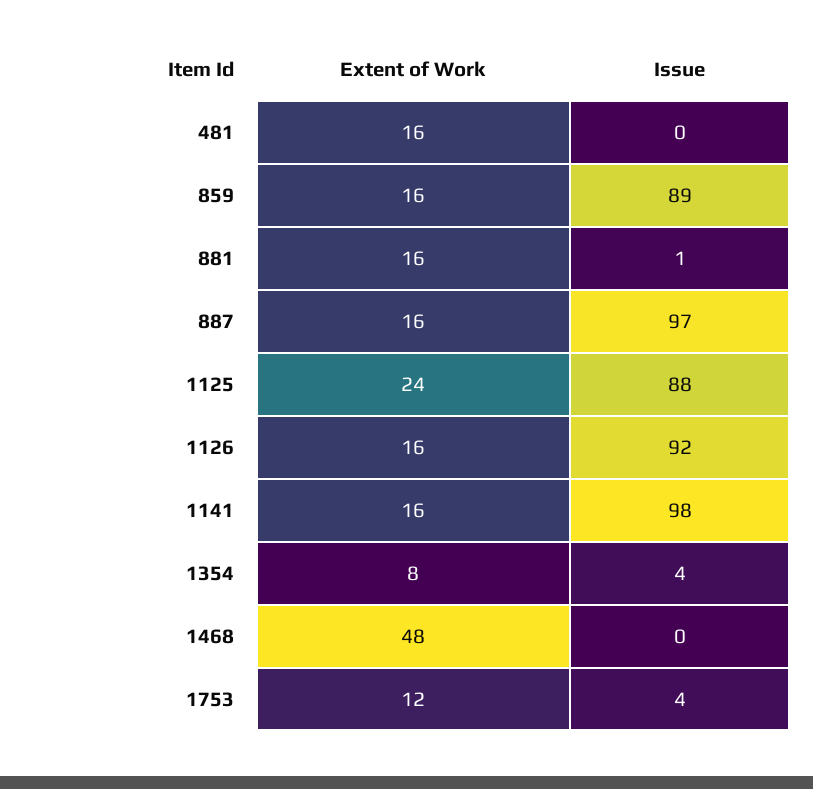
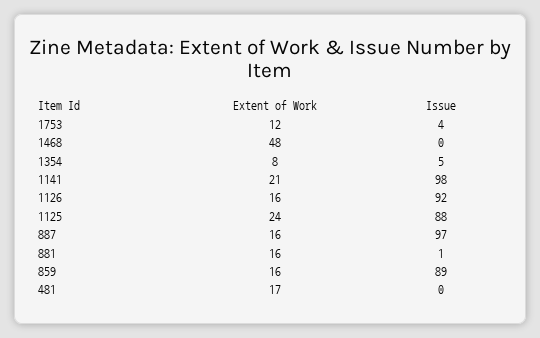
  {
    "Extent of Work": {
-     "481": 16,
+     "481": 17,
      "859": 16,
      "881": 16,
      "887": 16,
      "1125": 24,
      "1126": 16,
-     "1141": 16,
+     "1141": 21,
      "1354": 8,
      "1468": 48,
      "1753": 12
    },
    "Issue": {
      "481": 0,
      "859": 89,
      "881": 1,
      "887": 97,
      "1125": 88,
      "1126": 92,
      "1141": 98,
-     "1354": 4,
+     "1354": 5,
      "1468": 0,
      "1753": 4
    }
  }

